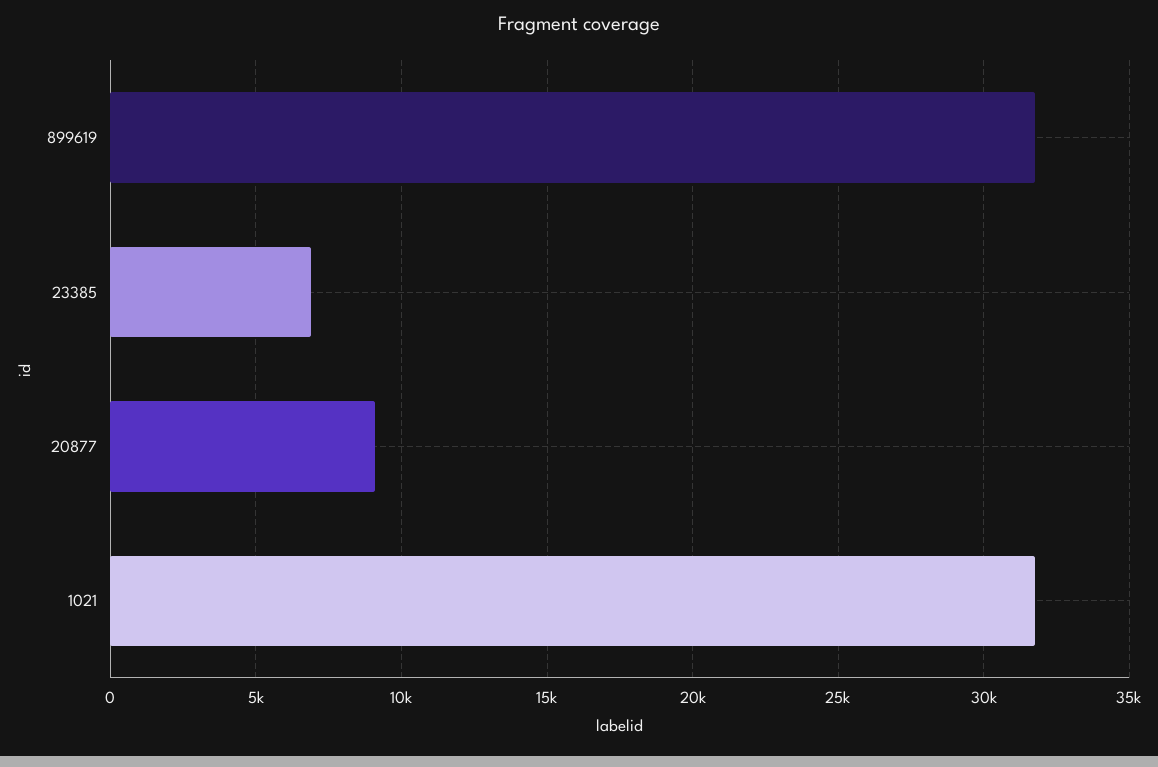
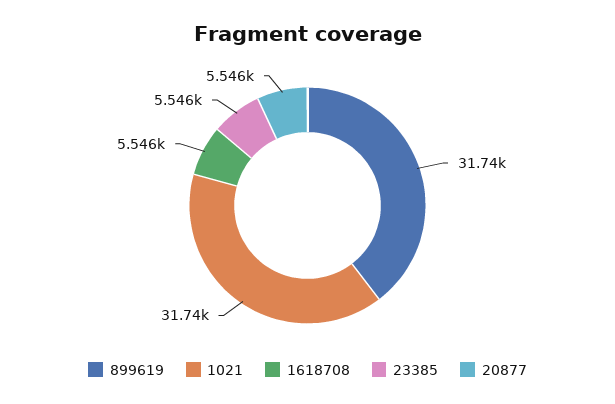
  {
    "899619": 31740,
-   "23385": 7000,
+   "23385": 5546,
-   "20877": 9000,
+   "20877": 5546,
-   "1021": 31740
+   "1021": 31740,
+   "1618708": 5546
  }

